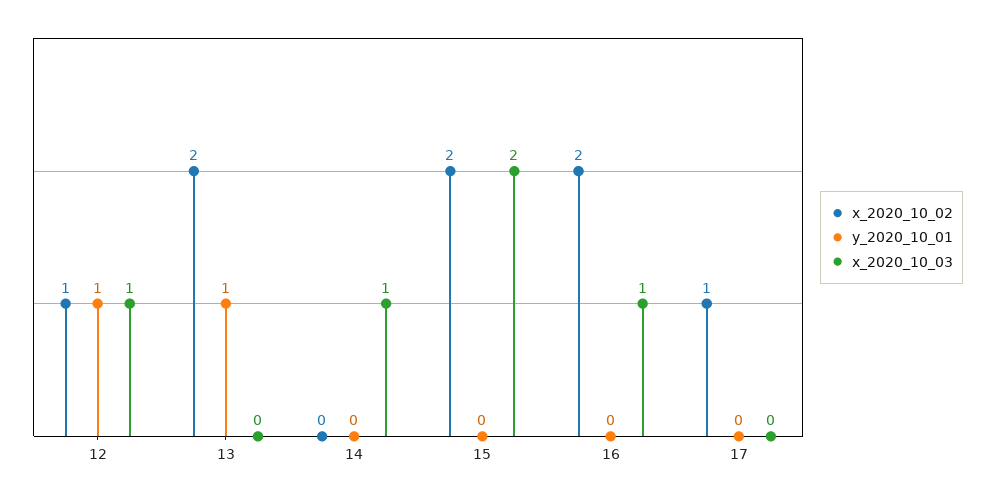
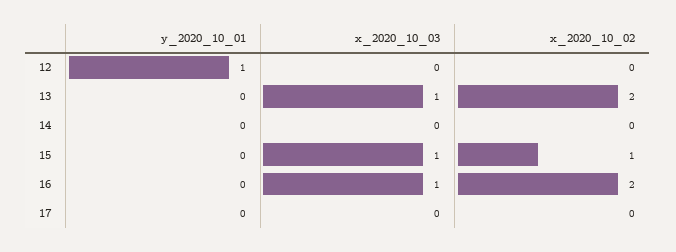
  {
    "x_2020_10_02": {
-     "12": 1,
+     "12": 0,
      "13": 2,
      "14": 0,
-     "15": 2,
+     "15": 1,
      "16": 2,
-     "17": 1
+     "17": 0
    },
    "y_2020_10_01": {
      "12": 1,
-     "13": 1,
+     "13": 0,
      "14": 0,
      "15": 0,
      "16": 0,
      "17": 0
    },
    "x_2020_10_03": {
-     "12": 1,
+     "12": 0,
-     "13": 0,
+     "13": 1,
-     "14": 1,
+     "14": 0,
-     "15": 2,
+     "15": 1,
      "16": 1,
      "17": 0
    }
  }

